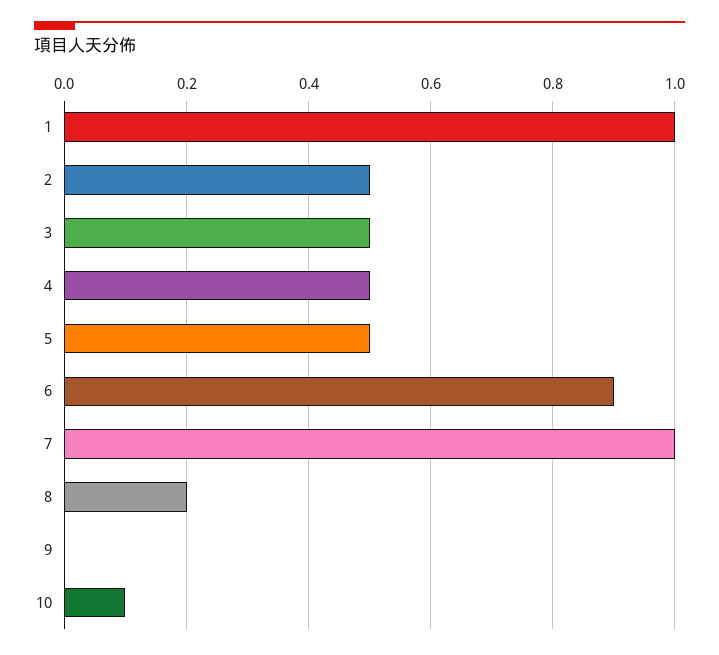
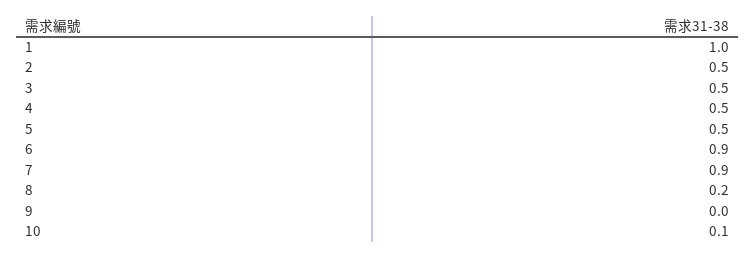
  {
    "1": 1,
    "2": 0.5,
    "3": 0.5,
    "4": 0.5,
    "5": 0.5,
    "6": 0.9,
-   "7": 1,
+   "7": 0.9,
    "8": 0.2,
    "9": 0,
    "10": 0.1
  }

